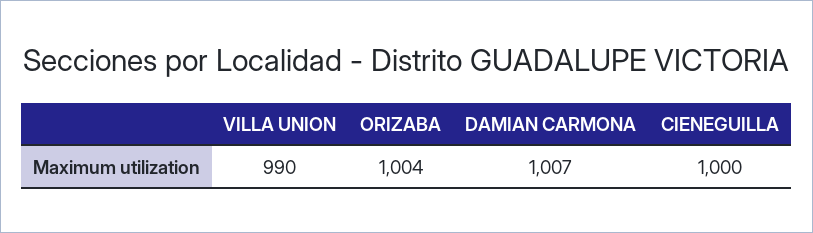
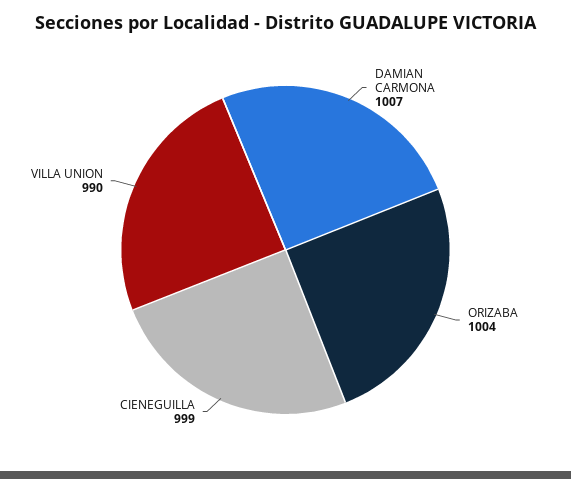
  {
    "VILLA UNION": 990,
    "ORIZABA": 1004,
    "DAMIAN CARMONA": 1007,
-   "CIENEGUILLA": 1000
+   "CIENEGUILLA": 999
  }

